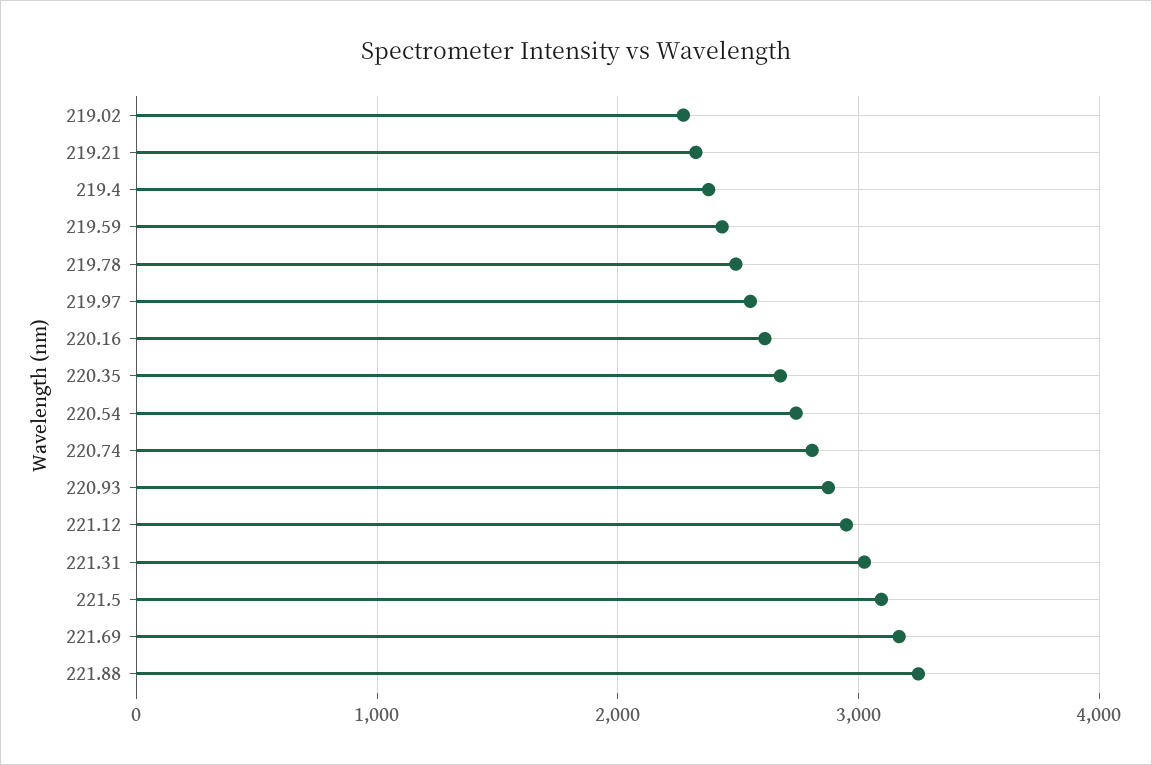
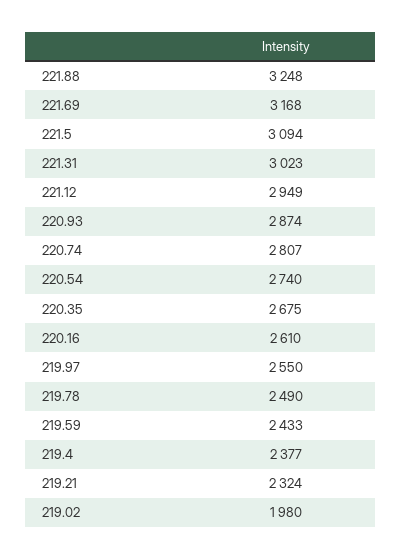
  {
-   "219.02": 2300,
+   "219.02": 1980,
    "219.21": 2324,
    "219.4": 2377,
    "219.59": 2433,
    "219.78": 2490,
    "219.97": 2550,
    "220.16": 2610,
    "220.35": 2675,
    "220.54": 2740,
    "220.74": 2807,
    "220.93": 2874,
    "221.12": 2949,
    "221.31": 3023,
    "221.5": 3094,
    "221.69": 3168,
    "221.88": 3248
  }

